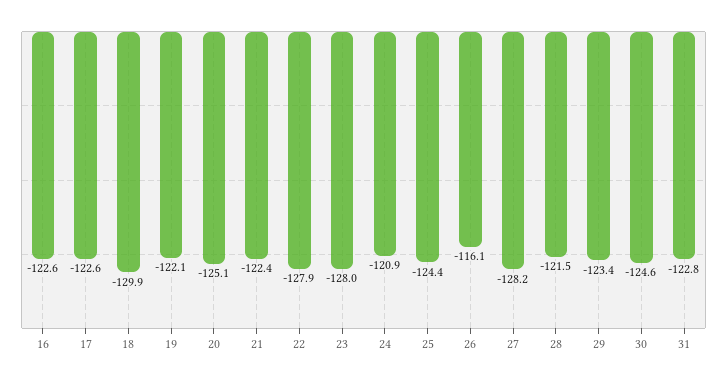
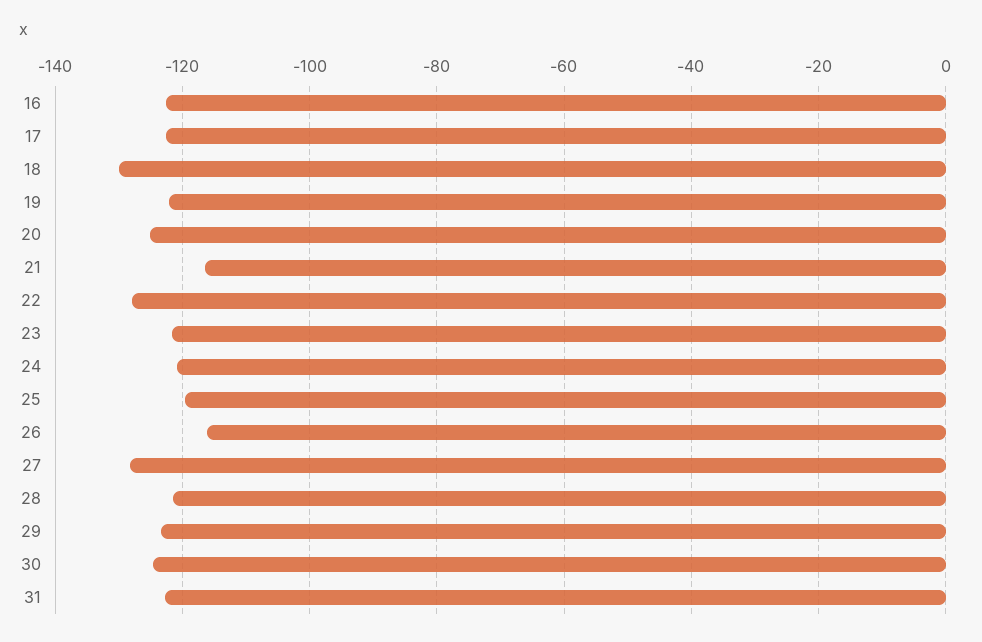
  {
    "16": -122.6,
    "17": -122.6,
    "18": -129.9,
    "19": -122.1,
    "20": -125.1,
-   "21": -122.4,
+   "21": -116,
    "22": -127.9,
-   "23": -128,
+   "23": -122,
    "24": -120.9,
-   "25": -124.4,
+   "25": -120,
    "26": -116.1,
    "27": -128.2,
    "28": -121.5,
    "29": -123.4,
    "30": -124.6,
    "31": -122.8
  }

